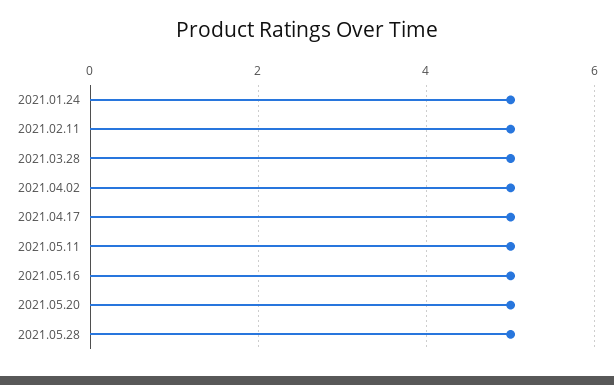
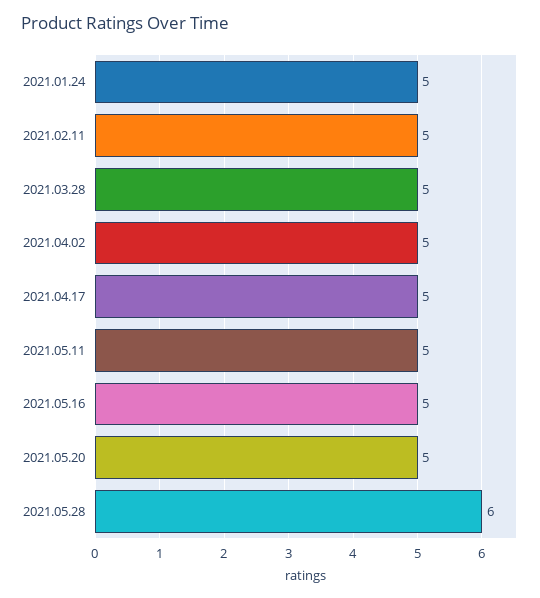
  {
    "2021.01.24": 5,
    "2021.02.11": 5,
    "2021.03.28": 5,
    "2021.04.02": 5,
    "2021.04.17": 5,
    "2021.05.11": 5,
    "2021.05.16": 5,
    "2021.05.20": 5,
-   "2021.05.28": 5
+   "2021.05.28": 6
  }

